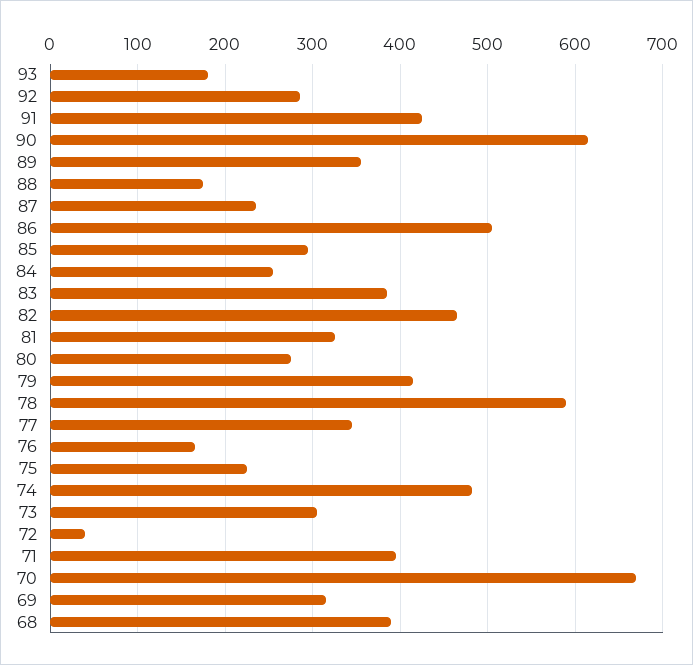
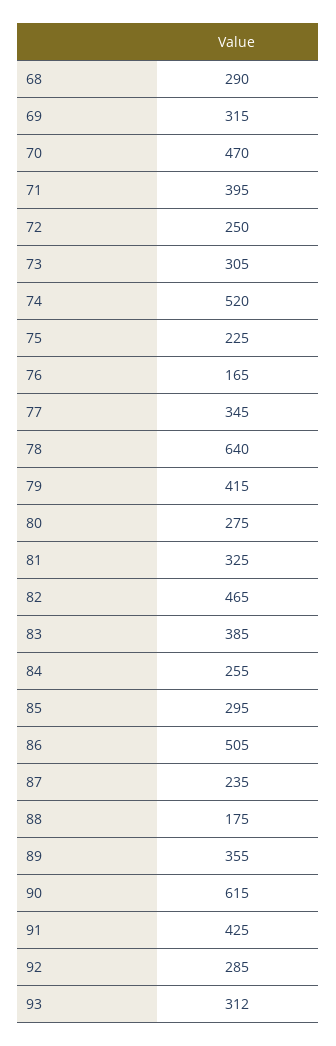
  {
-   "93": 180,
+   "93": 312,
    "92": 285,
    "91": 425,
    "90": 615,
    "89": 355,
    "88": 175,
    "87": 235,
    "86": 505,
    "85": 295,
    "84": 255,
    "83": 385,
    "82": 465,
    "81": 325,
    "80": 275,
    "79": 415,
-   "78": 590,
+   "78": 640,
    "77": 345,
    "76": 165,
    "75": 225,
-   "74": 480,
+   "74": 520,
    "73": 305,
-   "72": 40,
+   "72": 250,
    "71": 395,
-   "70": 670,
+   "70": 470,
    "69": 315,
-   "68": 390
+   "68": 290
  }

